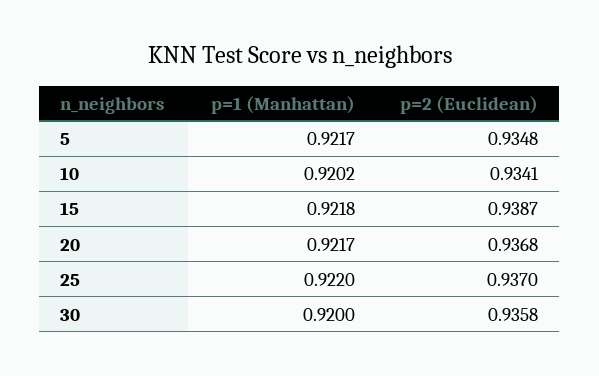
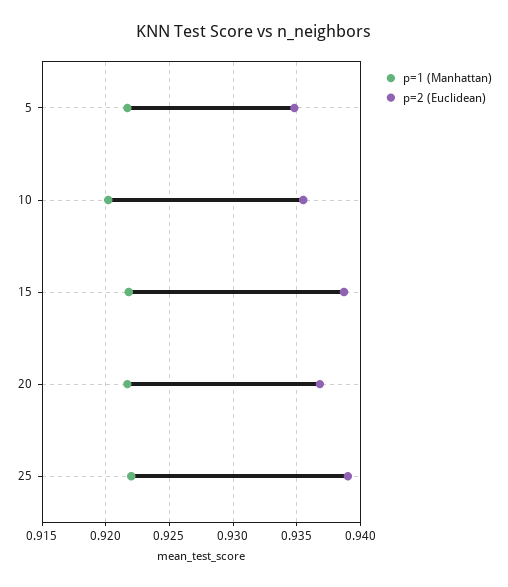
  {
    "p=1 (Manhattan)": {
      "5": 0.9217,
      "10": 0.9202,
      "15": 0.9218,
      "20": 0.9217,
-     "25": 0.922,
+     "25": 0.922
-     "30": 0.92
    },
    "p=2 (Euclidean)": {
      "5": 0.9348,
-     "10": 0.9341,
+     "10": 0.9355,
      "15": 0.9387,
      "20": 0.9368,
-     "25": 0.937,
+     "25": 0.939
-     "30": 0.9358
    }
  }

